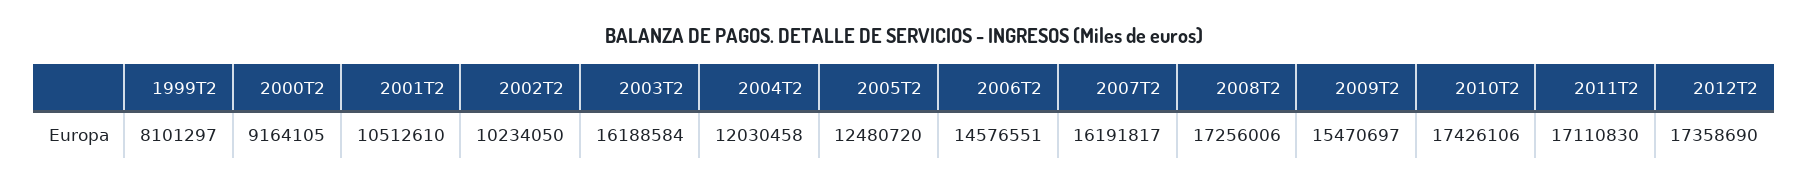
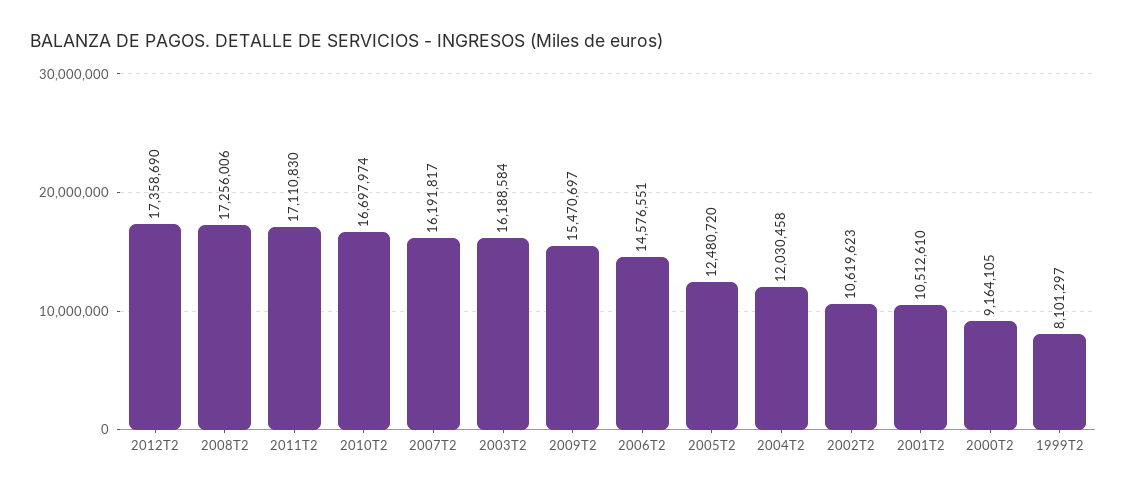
  {
    "1999T2": 8101297,
    "2000T2": 9164105,
    "2001T2": 10512610,
-   "2002T2": 10234050,
+   "2002T2": 10619623,
    "2003T2": 16188584,
    "2004T2": 12030458,
    "2005T2": 12480720,
    "2006T2": 14576551,
    "2007T2": 16191817,
    "2008T2": 17256006,
    "2009T2": 15470697,
-   "2010T2": 17426106,
+   "2010T2": 16697974,
    "2011T2": 17110830,
    "2012T2": 17358690
  }

